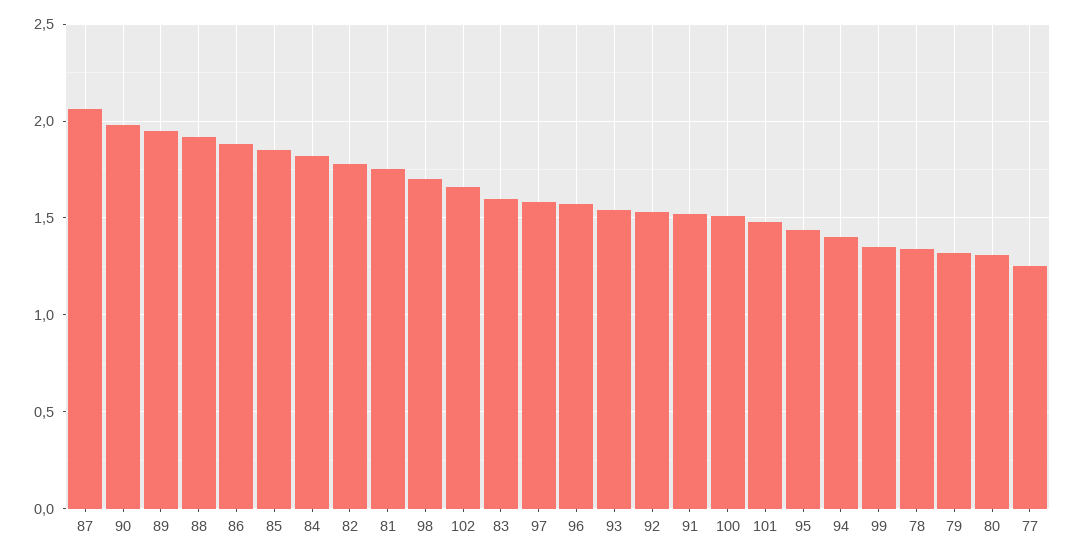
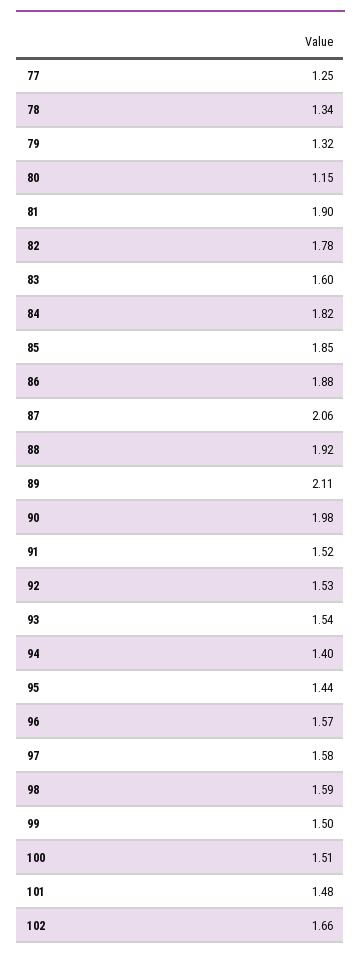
  {
    "87": 2.06,
    "90": 1.98,
-   "89": 1.95,
+   "89": 2.11,
    "88": 1.92,
    "86": 1.88,
    "85": 1.85,
    "84": 1.82,
    "82": 1.78,
-   "81": 1.75,
+   "81": 1.9,
-   "98": 1.7,
+   "98": 1.59,
    "102": 1.66,
    "83": 1.6,
    "97": 1.58,
    "96": 1.57,
    "93": 1.54,
    "92": 1.53,
    "91": 1.52,
    "100": 1.51,
    "101": 1.48,
    "95": 1.44,
    "94": 1.4,
-   "99": 1.35,
+   "99": 1.5,
    "78": 1.34,
    "79": 1.32,
-   "80": 1.3,
+   "80": 1.15,
    "77": 1.25
  }

